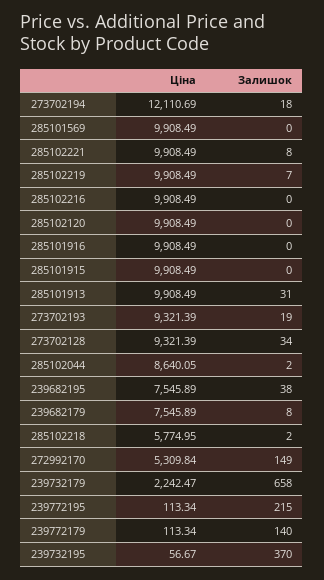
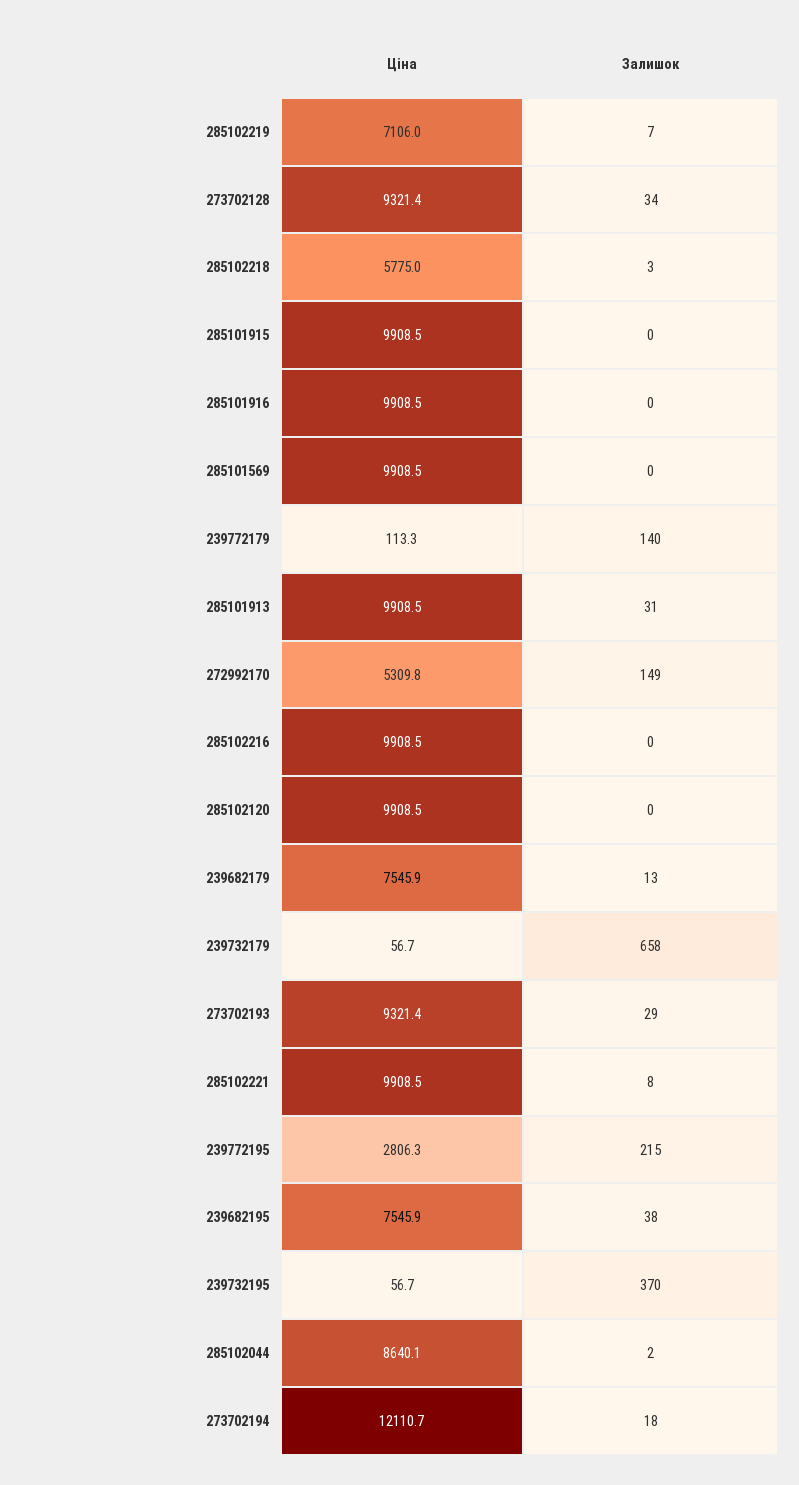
  {
    "Ціна": {
      "273702194": 12110.69,
      "285101569": 9908.49,
      "285102221": 9908.49,
-     "285102219": 9908.49,
+     "285102219": 7106,
      "285102216": 9908.49,
      "285102120": 9908.49,
      "285101916": 9908.49,
      "285101915": 9908.49,
      "285101913": 9908.49,
      "273702193": 9321.39,
      "273702128": 9321.39,
      "285102044": 8640.05,
      "239682195": 7545.89,
      "239682179": 7545.89,
      "285102218": 5774.95,
      "272992170": 5309.84,
-     "239732179": 2242.47,
+     "239732179": 56.7,
-     "239772195": 113.34,
+     "239772195": 2806.3,
      "239772179": 113.34,
      "239732195": 56.67
    },
    "Залишок": {
      "273702194": 18,
      "285101569": 0,
      "285102221": 8,
      "285102219": 7,
      "285102216": 0,
      "285102120": 0,
      "285101916": 0,
      "285101915": 0,
      "285101913": 31,
-     "273702193": 19,
+     "273702193": 29,
      "273702128": 34,
      "285102044": 2,
      "239682195": 38,
-     "239682179": 8,
+     "239682179": 13,
-     "285102218": 2,
+     "285102218": 3,
      "272992170": 149,
      "239732179": 658,
      "239772195": 215,
      "239772179": 140,
      "239732195": 370
    }
  }

